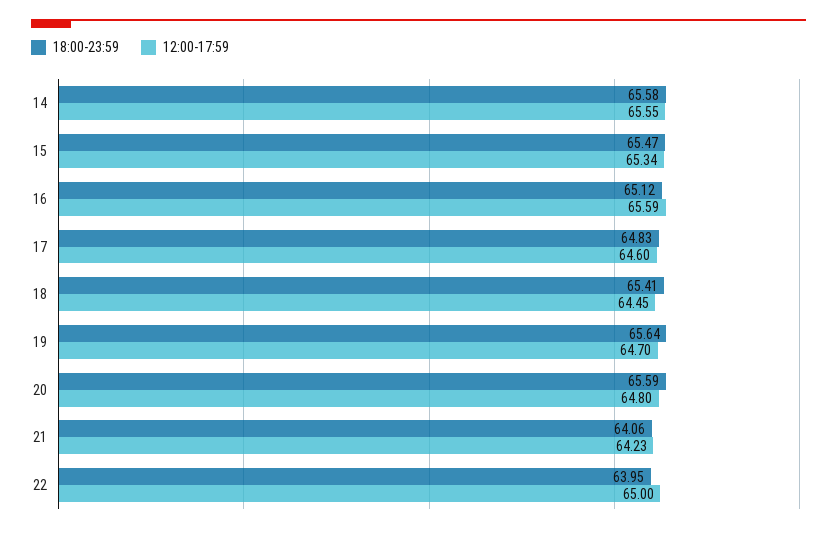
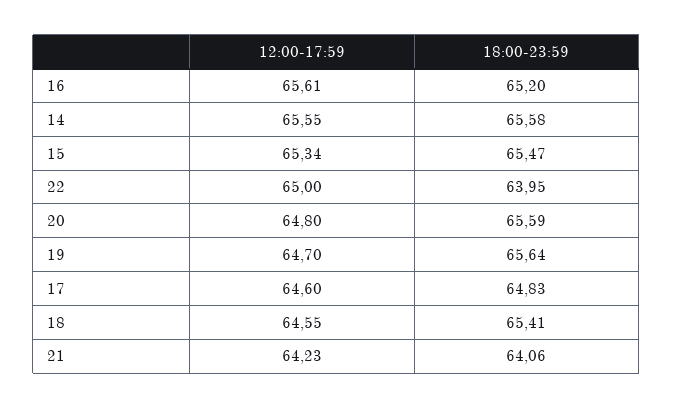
  {
    "18:00-23:59": {
      "14": 65.58,
      "15": 65.47,
-     "16": 65.12,
+     "16": 65.2,
      "17": 64.83,
      "18": 65.41,
      "19": 65.64,
      "20": 65.59,
      "21": 64.06,
      "22": 63.95
    },
    "12:00-17:59": {
      "14": 65.55,
      "15": 65.34,
-     "16": 65.59,
+     "16": 65.61,
      "17": 64.6,
-     "18": 64.45,
+     "18": 64.55,
      "19": 64.7,
      "20": 64.8,
      "21": 64.23,
      "22": 65
    }
  }

